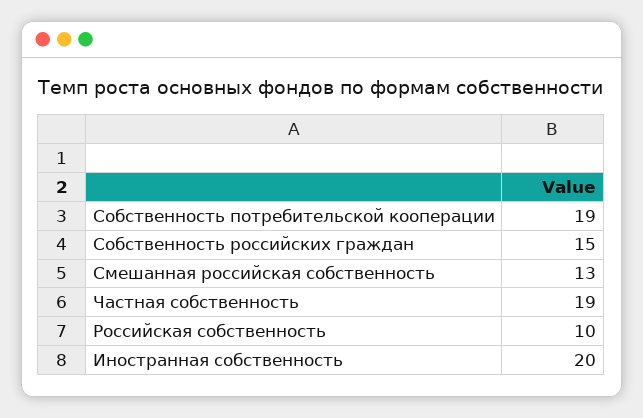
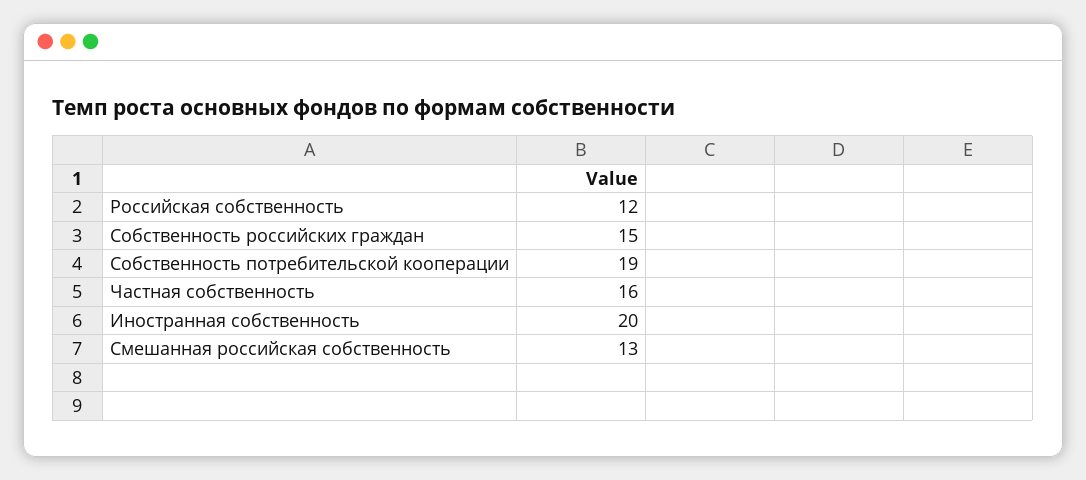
  {
    "Собственность потребительской кооперации": 19,
    "Собственность российских граждан": 15,
    "Смешанная российская собственность": 13,
-   "Частная собственность": 19,
+   "Частная собственность": 16,
-   "Российская собственность": 10,
+   "Российская собственность": 12,
    "Иностранная собственность": 20
  }

